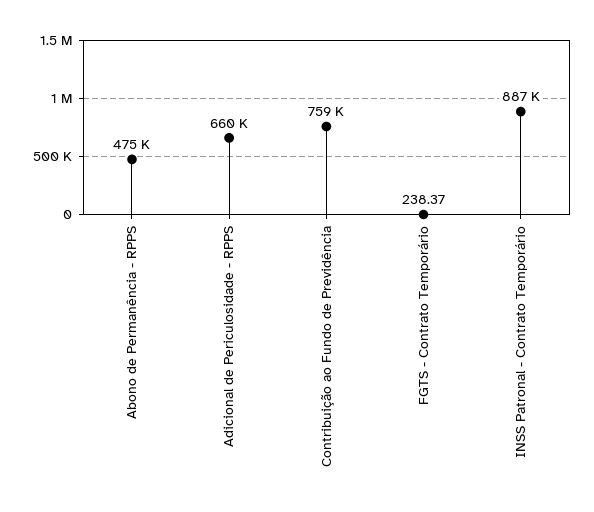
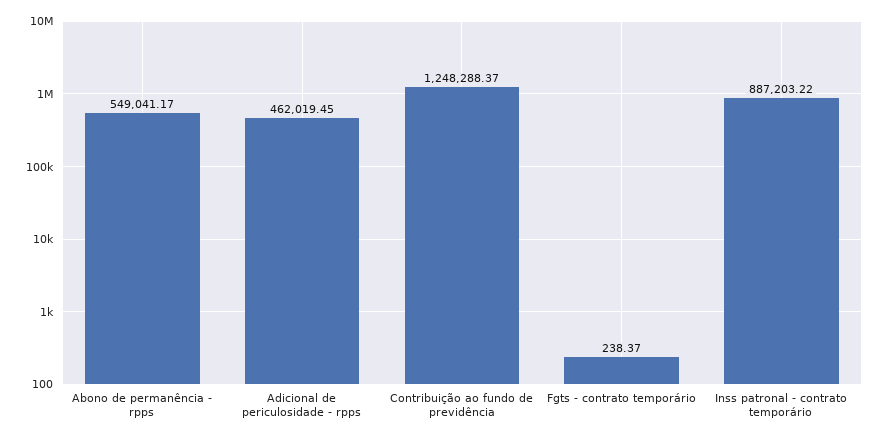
  {
-   "Abono de Permanência - RPPS": 475000,
+   "Abono de Permanência - RPPS": 549041.17,
-   "Adicional de Periculosidade - RPPS": 660000,
+   "Adicional de Periculosidade - RPPS": 462019.45,
-   "Contribuição ao Fundo de Previdência": 759000,
+   "Contribuição ao Fundo de Previdência": 1248288.37,
    "FGTS - Contrato Temporário": 238.37,
    "INSS Patronal - Contrato Temporário": 887203.22
  }

